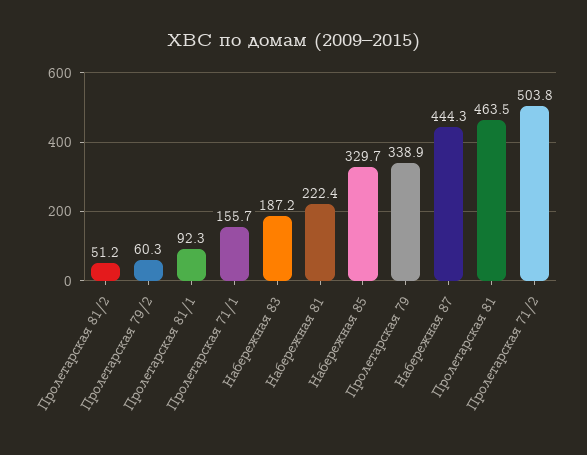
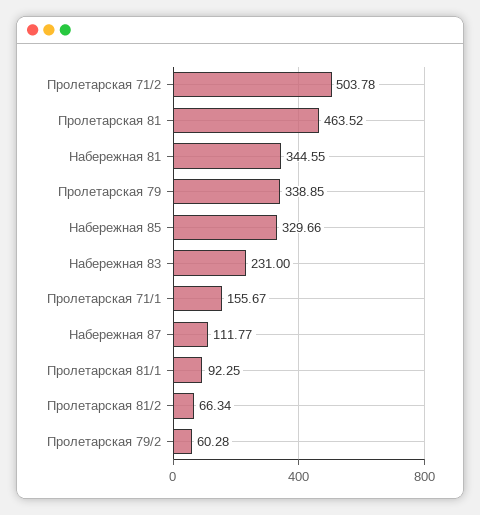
  {
-   "Пролетарская 81/2": 51.2,
+   "Пролетарская 81/2": 66.34,
    "Пролетарская 79/2": 60.28,
    "Пролетарская 81/1": 92.25,
    "Пролетарская 71/1": 155.67,
-   "Набережная 83": 187.2,
+   "Набережная 83": 231,
-   "Набережная 81": 222.4,
+   "Набережная 81": 344.55,
    "Набережная 85": 329.66,
    "Пролетарская 79": 338.85,
-   "Набережная 87": 444.3,
+   "Набережная 87": 111.77,
    "Пролетарская 81": 463.52,
    "Пролетарская 71/2": 503.78
  }

